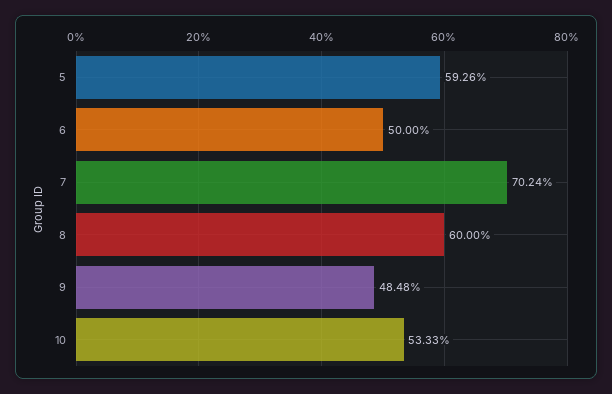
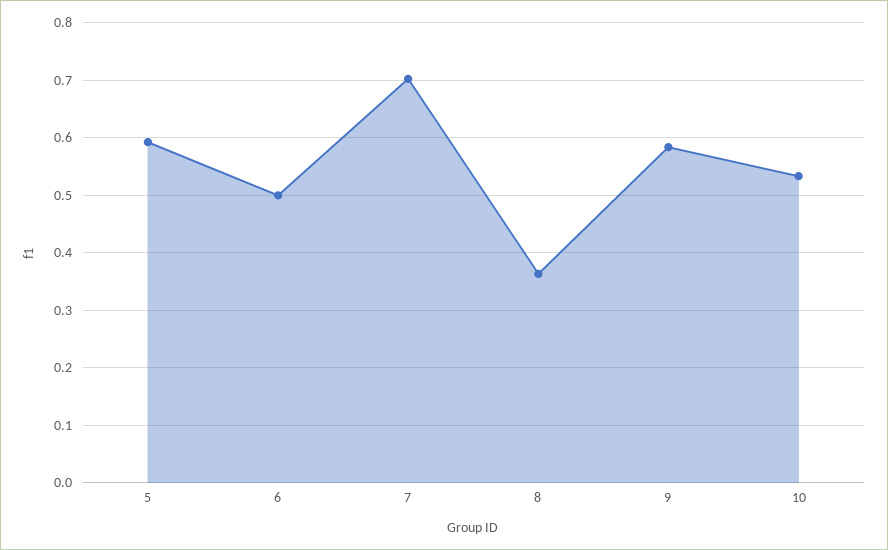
  {
    "5": 0.5926,
    "6": 0.5,
    "7": 0.7024,
-   "8": 0.6,
+   "8": 0.36,
-   "9": 0.4848,
+   "9": 0.58,
    "10": 0.5333
  }

